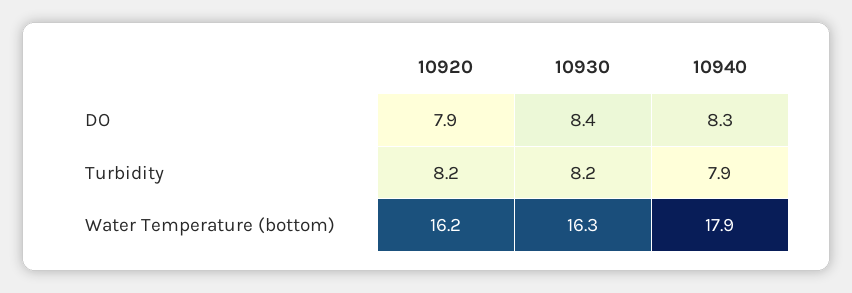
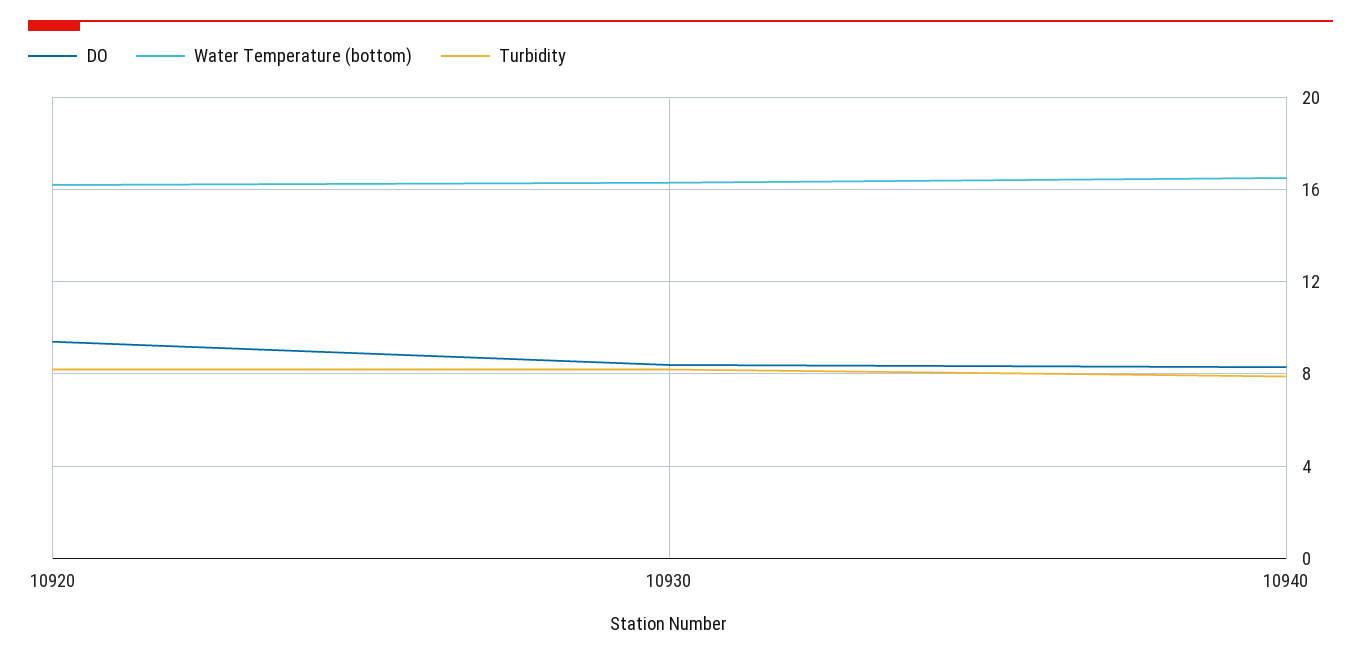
  {
    "DO": {
-     "10920": 7.9,
+     "10920": 9.5,
      "10930": 8.4,
      "10940": 8.3
    },
    "Turbidity": {
      "10920": 8.2,
      "10930": 8.2,
      "10940": 7.9
    },
    "Water Temperature (bottom)": {
      "10920": 16.2,
      "10930": 16.3,
-     "10940": 17.9
+     "10940": 16.5
    }
  }

